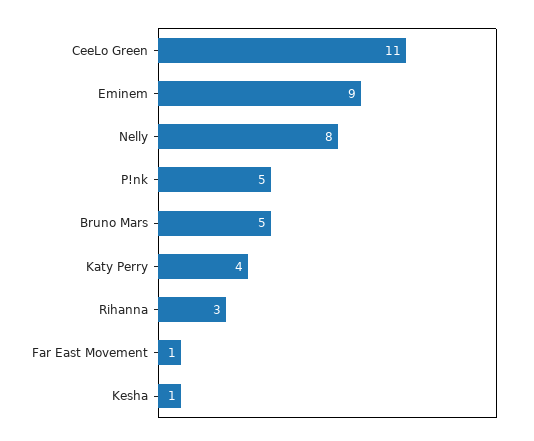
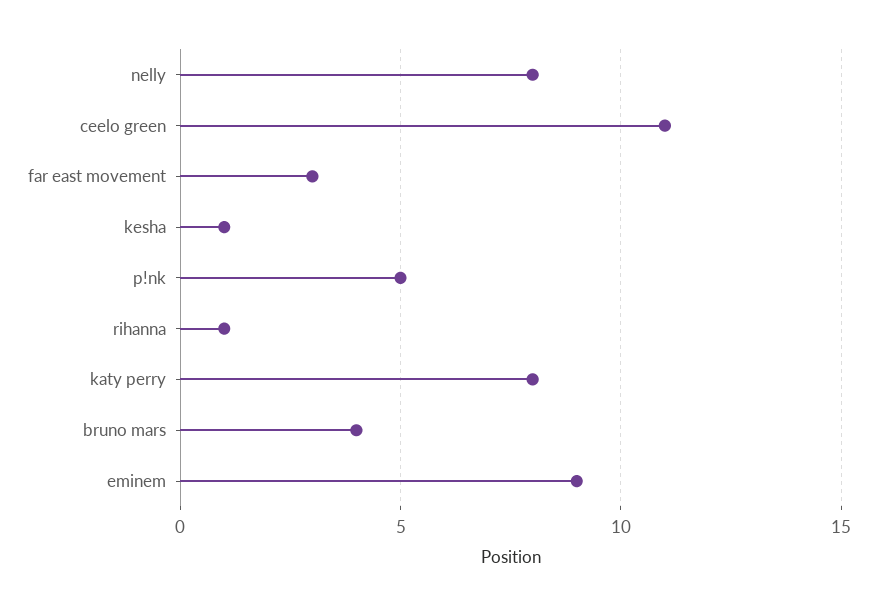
  {
    "CeeLo Green": 11,
    "Eminem": 9,
    "Nelly": 8,
    "P!nk": 5,
-   "Bruno Mars": 5,
+   "Bruno Mars": 4,
-   "Katy Perry": 4,
+   "Katy Perry": 8,
-   "Rihanna": 3,
+   "Rihanna": 1,
-   "Far East Movement": 1,
+   "Far East Movement": 3,
    "Kesha": 1
  }

